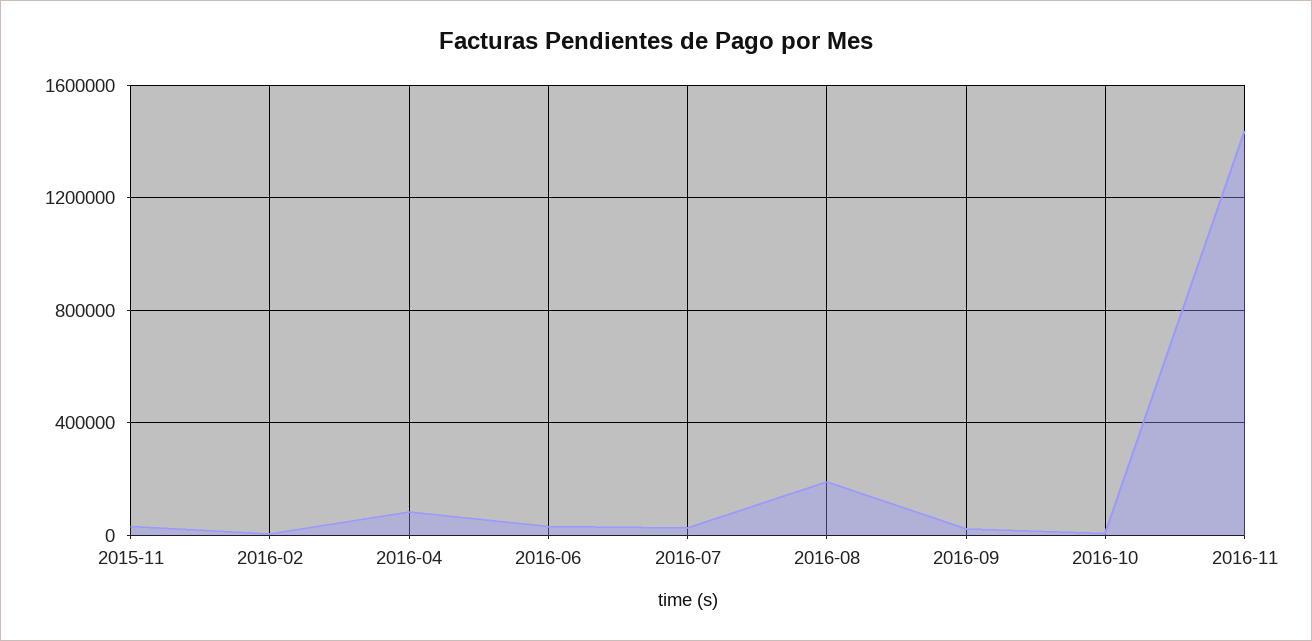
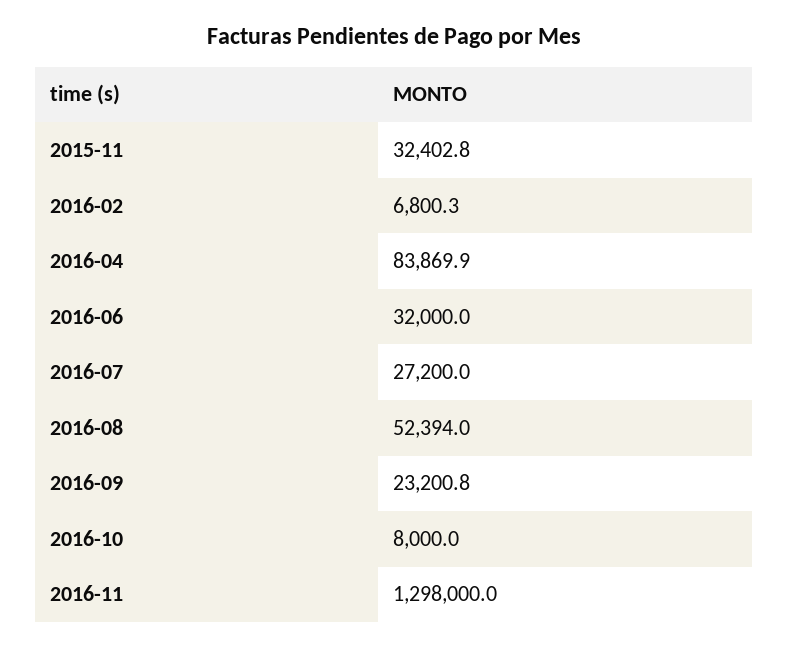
  {
    "2015-11": 32402.8,
    "2016-02": 6800.3,
    "2016-04": 83869.9,
    "2016-06": 32000,
    "2016-07": 27200,
-   "2016-08": 200000,
+   "2016-08": 52394,
    "2016-09": 23200.8,
    "2016-10": 8000,
-   "2016-11": 1450000
+   "2016-11": 1298000
  }

